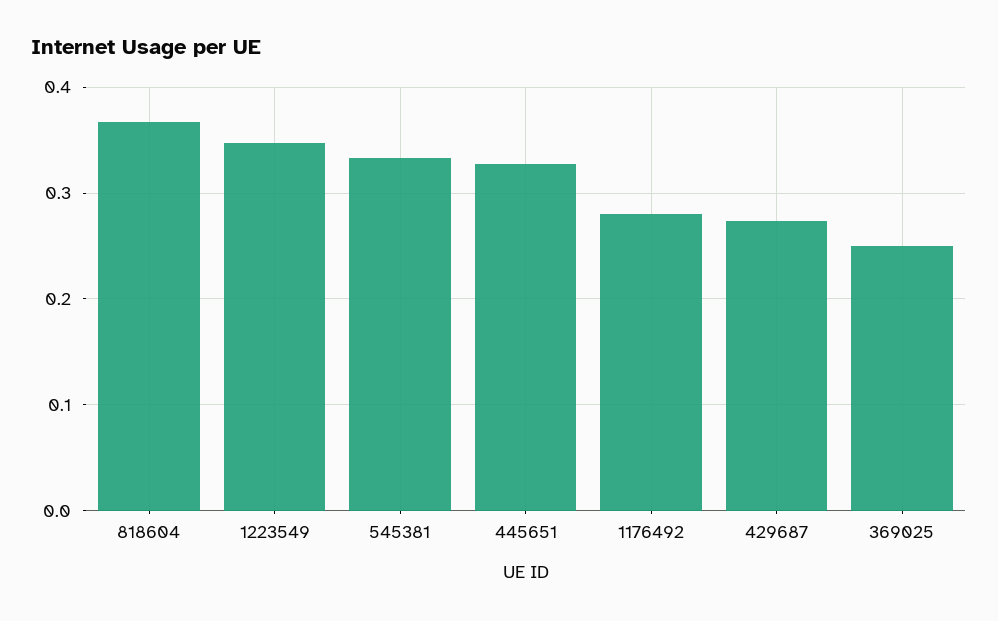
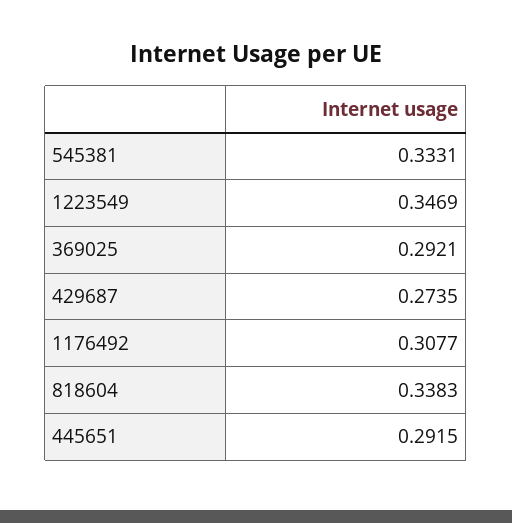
  {
-   "818604": 0.37,
+   "818604": 0.3383,
    "1223549": 0.3469,
    "545381": 0.3331,
-   "445651": 0.33,
+   "445651": 0.2915,
-   "1176492": 0.28,
+   "1176492": 0.3077,
    "429687": 0.2735,
-   "369025": 0.25
+   "369025": 0.2921
  }

